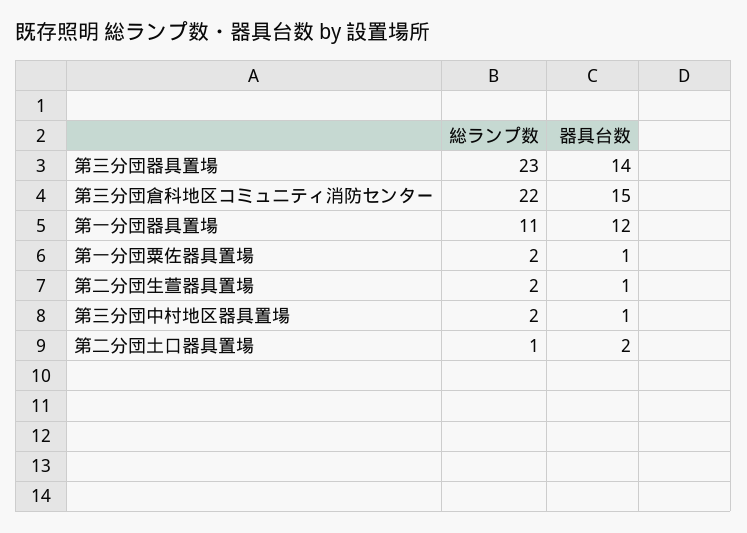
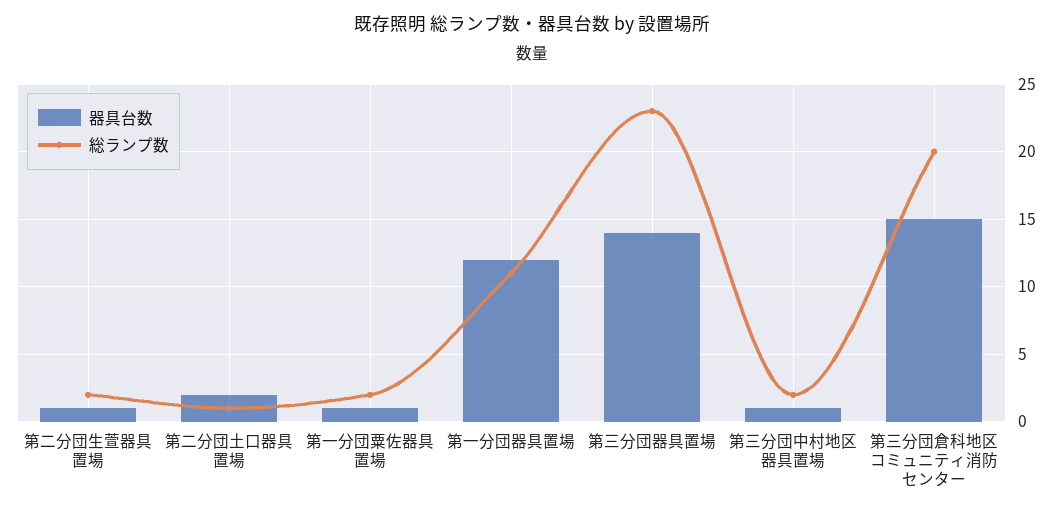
  {
    "総ランプ数": {
      "第三分団器具置場": 23,
-     "第三分団倉科地区コミュニティ消防センター": 22,
+     "第三分団倉科地区コミュニティ消防センター": 20,
      "第一分団器具置場": 11,
      "第一分団粟佐器具置場": 2,
      "第二分団生萱器具置場": 2,
      "第三分団中村地区器具置場": 2,
      "第二分団土口器具置場": 1
    },
    "器具台数": {
      "第三分団器具置場": 14,
      "第三分団倉科地区コミュニティ消防センター": 15,
      "第一分団器具置場": 12,
      "第一分団粟佐器具置場": 1,
      "第二分団生萱器具置場": 1,
      "第三分団中村地区器具置場": 1,
      "第二分団土口器具置場": 2
    }
  }

